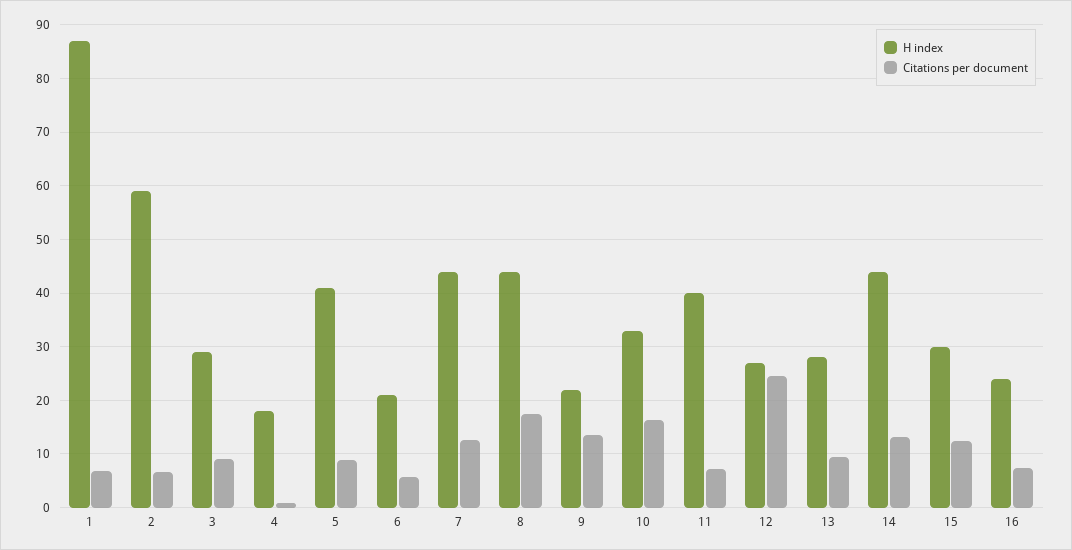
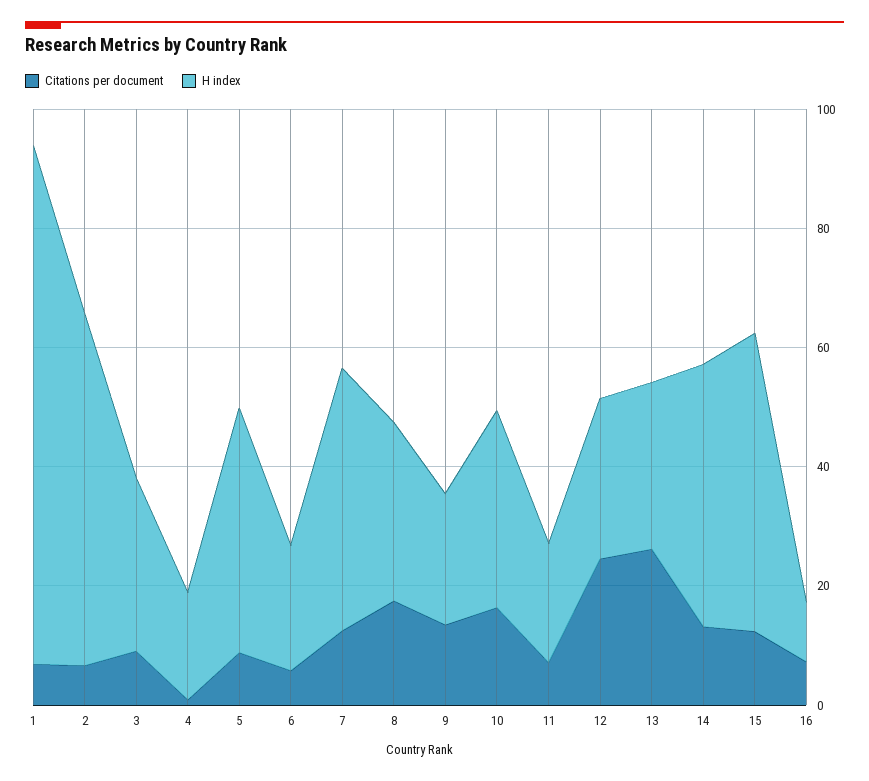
  {
    "H index": {
      "1": 88,
      "2": 60,
      "3": 30,
      "4": 18,
      "5": 42,
      "6": 22,
      "7": 44,
-     "8": 44,
+     "8": 30,
      "9": 22,
      "10": 34,
-     "11": 40,
+     "11": 20,
      "12": 28,
      "13": 28,
      "14": 44,
-     "15": 30,
+     "15": 50,
-     "16": 24
+     "16": 10
    },
    "Citations per document": {
      "1": 6,
      "2": 6,
      "3": 10,
      "4": 0,
      "5": 8,
      "6": 6,
      "7": 12,
      "8": 18,
      "9": 14,
      "10": 16,
      "11": 8,
      "12": 24,
-     "13": 10,
+     "13": 25,
      "14": 14,
      "15": 12,
      "16": 8
    }
  }

